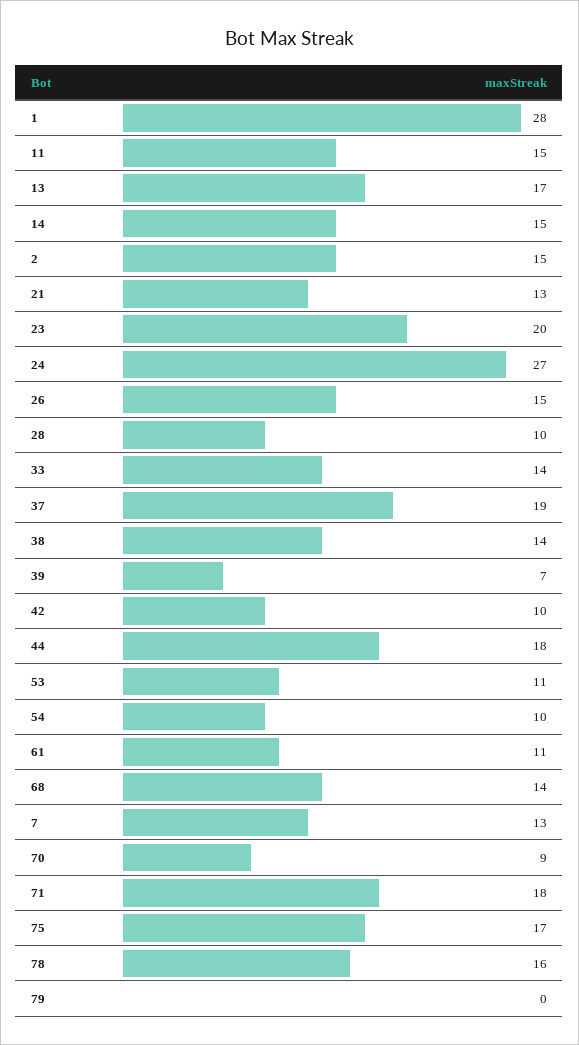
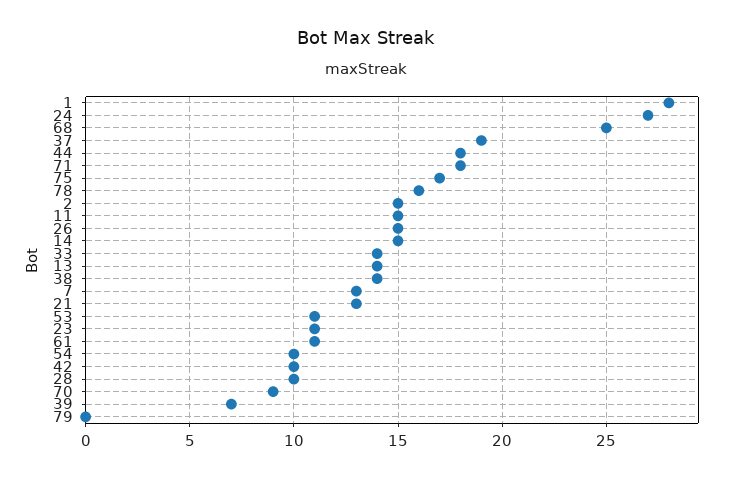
  {
    "1": 28,
    "11": 15,
-   "13": 17,
+   "13": 14,
    "14": 15,
    "2": 15,
    "21": 13,
-   "23": 20,
+   "23": 11,
    "24": 27,
    "26": 15,
    "28": 10,
    "33": 14,
    "37": 19,
    "38": 14,
    "39": 7,
    "42": 10,
    "44": 18,
    "53": 11,
    "54": 10,
    "61": 11,
-   "68": 14,
+   "68": 25,
    "7": 13,
    "70": 9,
    "71": 18,
    "75": 17,
    "78": 16,
    "79": 0
  }

